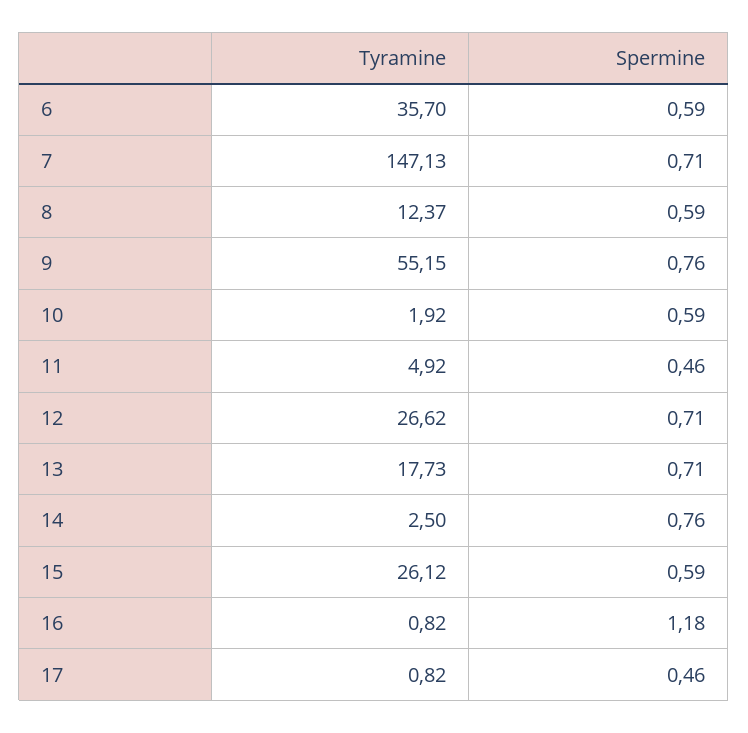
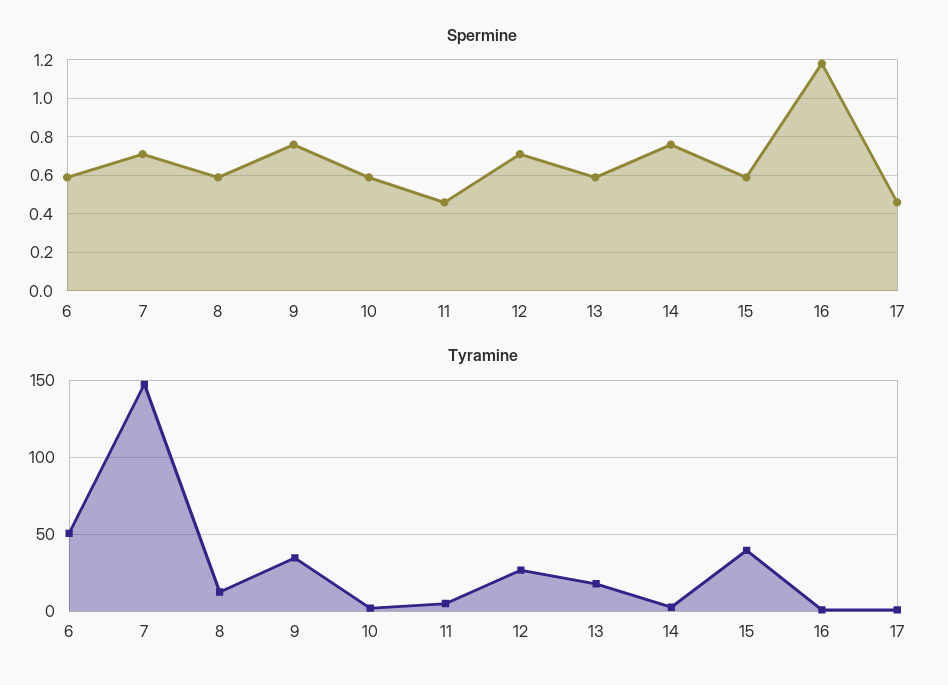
  {
    "Tyramine": {
-     "6": 35.7,
+     "6": 50,
      "7": 147.13,
      "8": 12.37,
-     "9": 55.15,
+     "9": 35,
      "10": 1.92,
      "11": 4.92,
      "12": 26.62,
      "13": 17.73,
      "14": 2.5,
-     "15": 26.12,
+     "15": 40,
      "16": 0.82,
      "17": 0.82
    },
    "Spermine": {
      "6": 0.59,
      "7": 0.71,
      "8": 0.59,
      "9": 0.76,
      "10": 0.59,
      "11": 0.46,
      "12": 0.71,
-     "13": 0.71,
+     "13": 0.6,
      "14": 0.76,
      "15": 0.59,
      "16": 1.18,
      "17": 0.46
    }
  }

